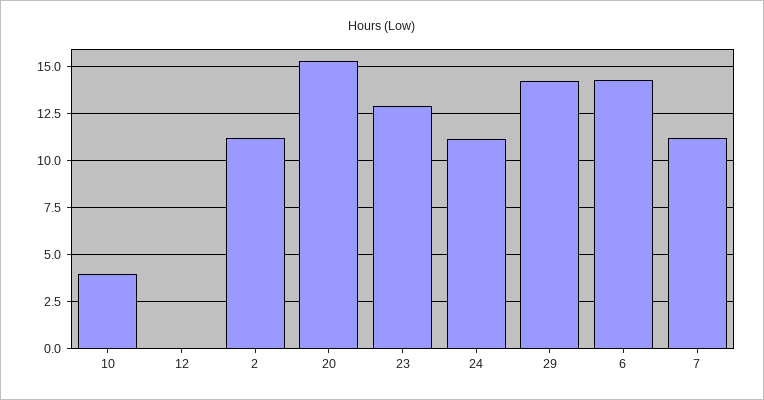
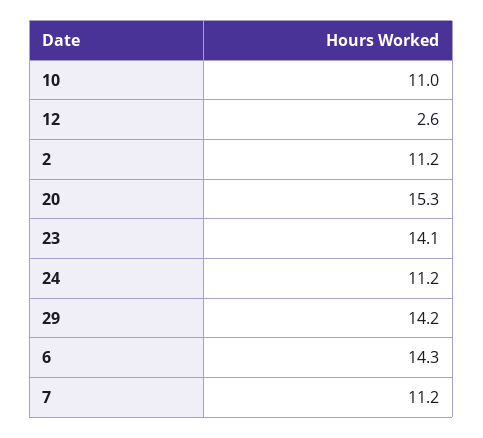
  {
-   "10": 4,
+   "10": 11,
-   "12": 0,
+   "12": 2.6,
    "2": 11.2,
    "20": 15.3,
-   "23": 13,
+   "23": 14.1,
    "24": 11.2,
    "29": 14.2,
    "6": 14.3,
    "7": 11.2
  }

